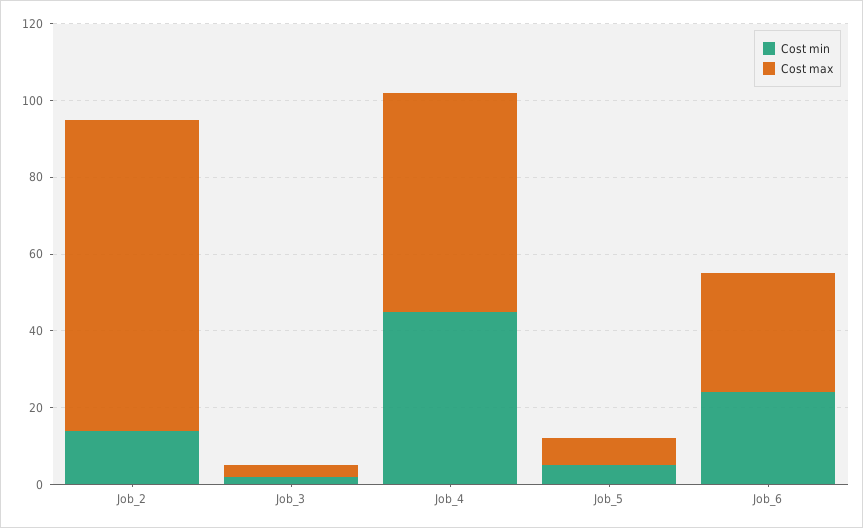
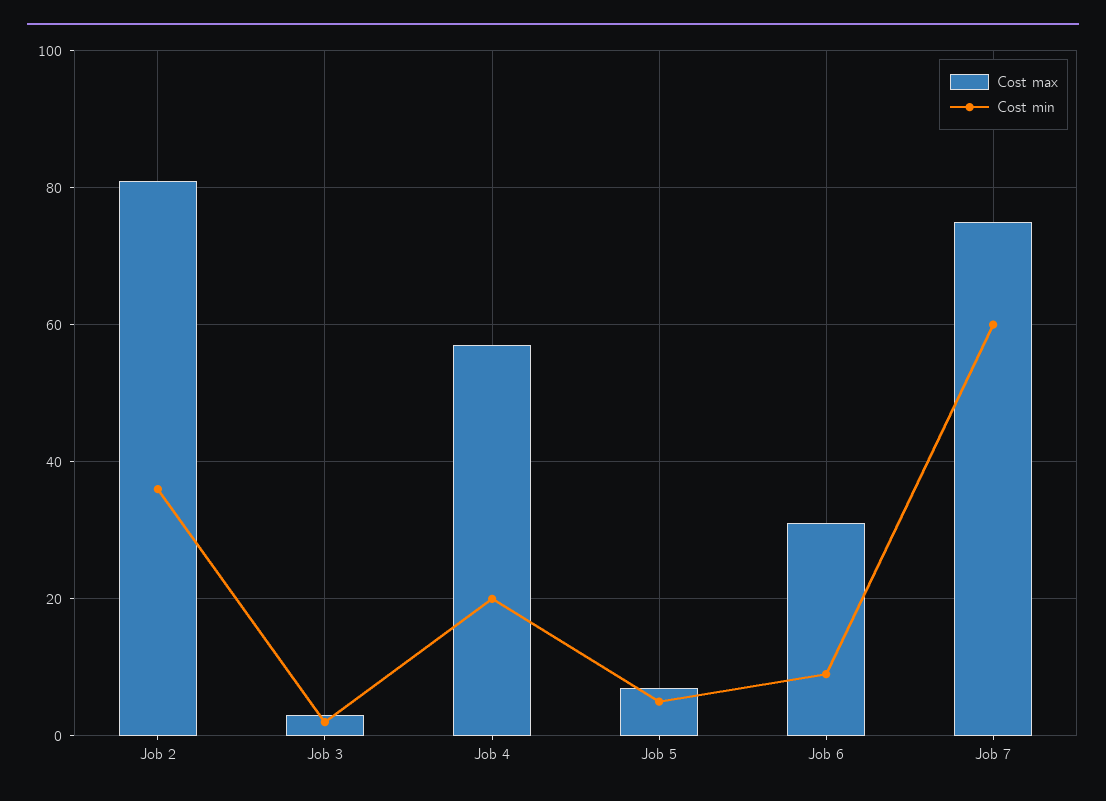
  {
    "Cost min": {
-     "Job_2": 15,
+     "Job_2": 35,
      "Job_3": 0,
-     "Job_4": 45,
+     "Job_4": 20,
      "Job_5": 5,
-     "Job_6": 25
+     "Job_6": 10,
+     "Job 7": 60
    },
    "Cost max": {
      "Job_2": 80,
      "Job_3": 5,
      "Job_4": 55,
      "Job_5": 5,
-     "Job_6": 30
+     "Job_6": 30,
+     "Job 7": 75
    }
  }

